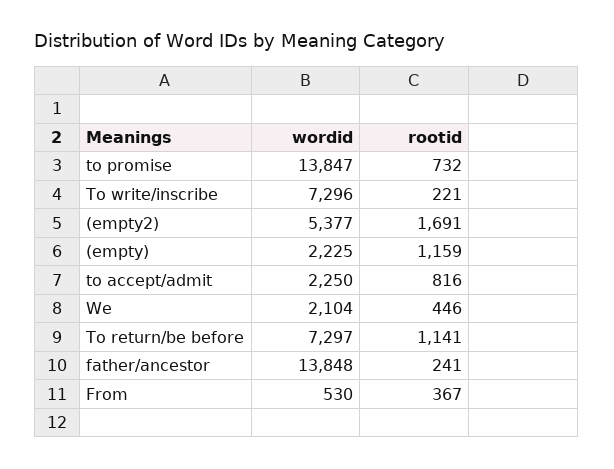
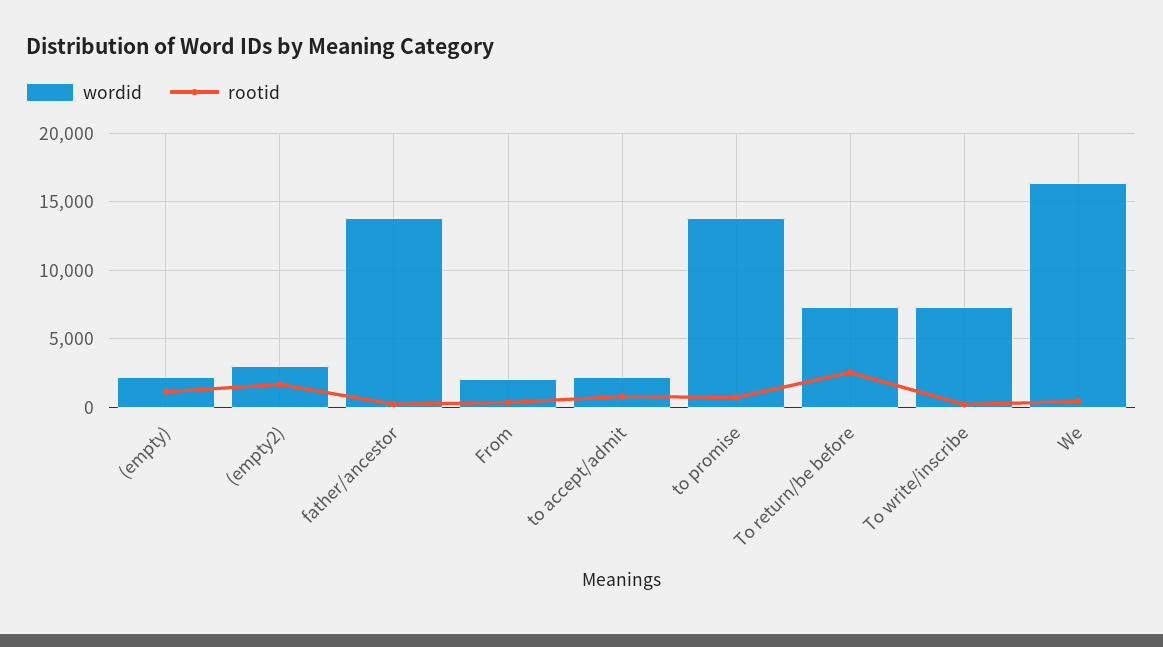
  {
    "wordid": {
      "to promise": 13847,
      "To write/inscribe": 7296,
-     "(empty2)": 5377,
+     "(empty2)": 3000,
      "(empty)": 2225,
      "to accept/admit": 2250,
-     "We": 2104,
+     "We": 16500,
      "To return/be before": 7297,
      "father/ancestor": 13848,
-     "From": 530
+     "From": 2000
    },
    "rootid": {
      "to promise": 732,
      "To write/inscribe": 221,
      "(empty2)": 1691,
      "(empty)": 1159,
      "to accept/admit": 816,
      "We": 446,
-     "To return/be before": 1141,
+     "To return/be before": 2500,
      "father/ancestor": 241,
      "From": 367
    }
  }

